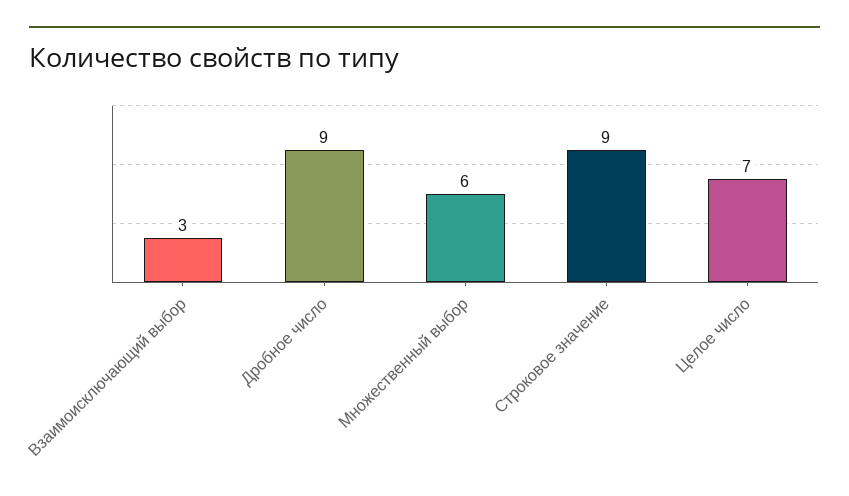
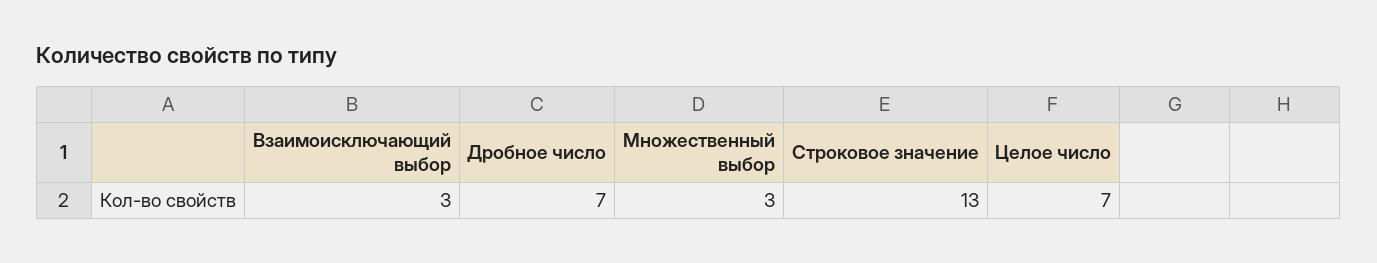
  {
    "Взаимоисключающий выбор": 3,
-   "Дробное число": 9,
+   "Дробное число": 7,
-   "Множественный выбор": 6,
+   "Множественный выбор": 3,
-   "Строковое значение": 9,
+   "Строковое значение": 13,
    "Целое число": 7
  }

